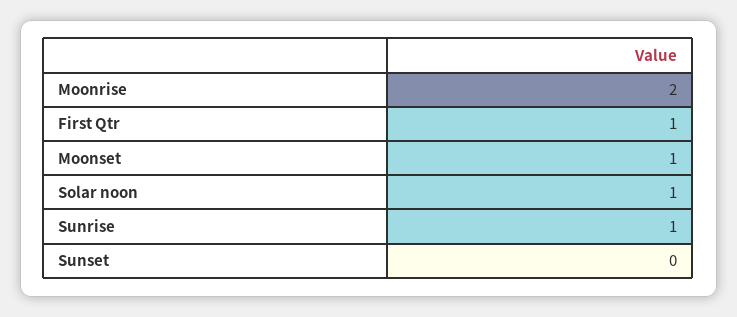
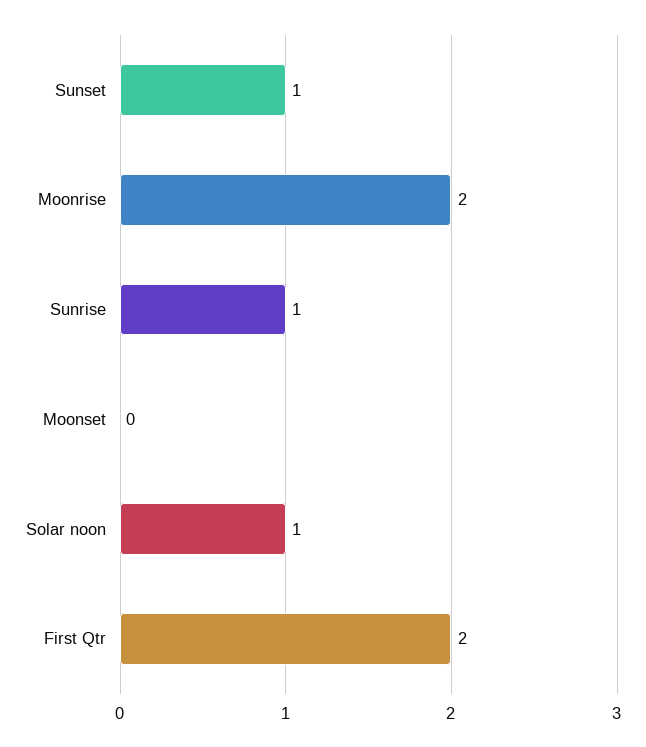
  {
    "Moonrise": 2,
-   "First Qtr": 1,
+   "First Qtr": 2,
-   "Moonset": 1,
+   "Moonset": 0,
    "Solar noon": 1,
    "Sunrise": 1,
-   "Sunset": 0
+   "Sunset": 1
  }

